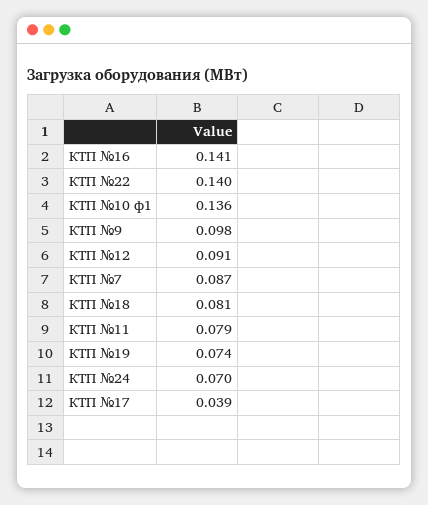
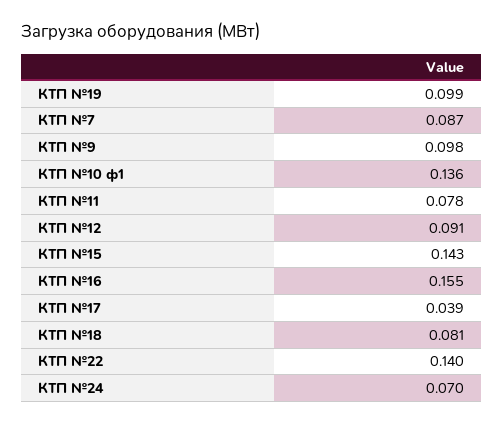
  {
-   "КТП №16": 0.141,
+   "КТП №16": 0.155,
    "КТП №22": 0.14,
    "КТП №10 ф1": 0.136,
    "КТП №9": 0.098,
    "КТП №12": 0.091,
    "КТП №7": 0.087,
    "КТП №18": 0.081,
-   "КТП №11": 0.079,
+   "КТП №11": 0.078,
-   "КТП №19": 0.074,
+   "КТП №19": 0.099,
    "КТП №24": 0.07,
-   "КТП №17": 0.039
+   "КТП №17": 0.039,
+   "КТП №15": 0.143
  }

